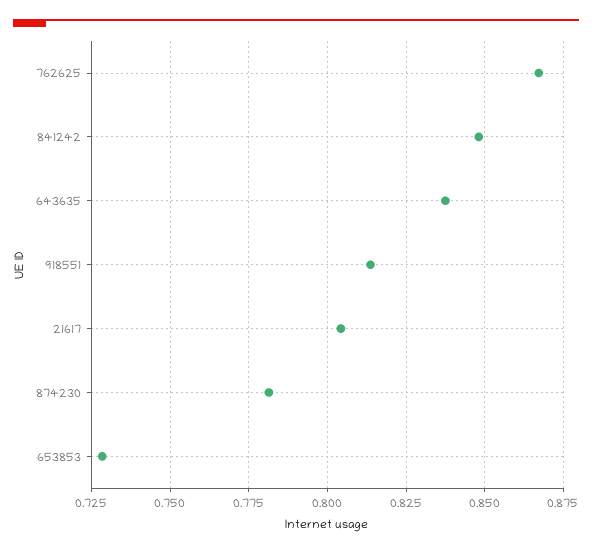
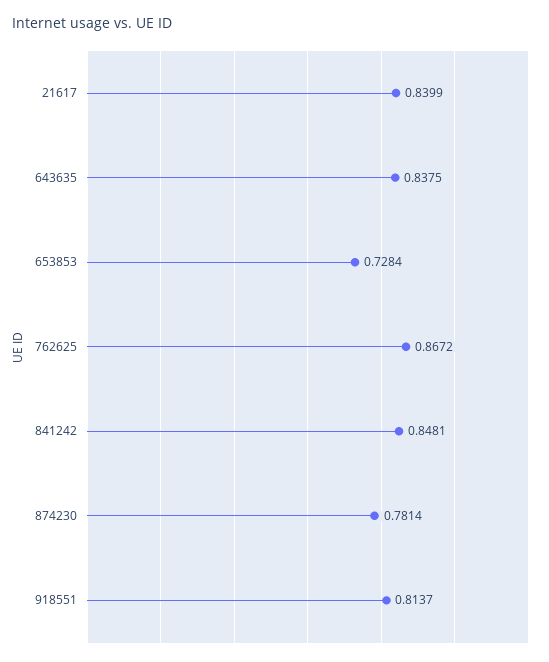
  {
    "762625": 0.8672,
    "841242": 0.8481,
    "643635": 0.8375,
    "918551": 0.8137,
-   "21617": 0.805,
+   "21617": 0.8399,
    "874230": 0.7814,
    "653853": 0.7284
  }

